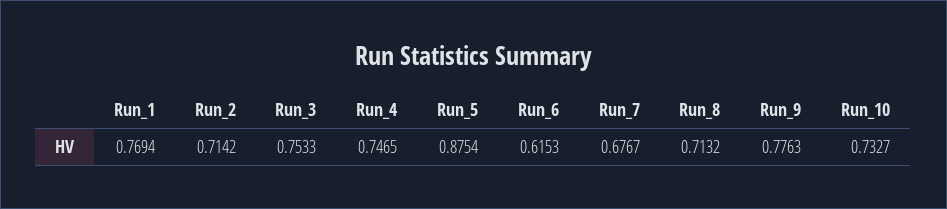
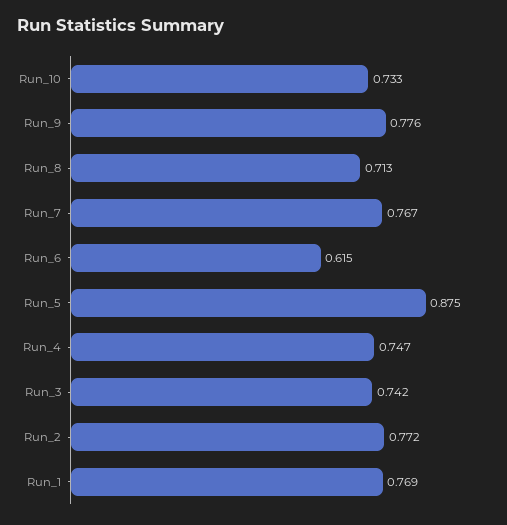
  {
    "Run_1": 0.7694,
-   "Run_2": 0.7142,
+   "Run_2": 0.772,
-   "Run_3": 0.7533,
+   "Run_3": 0.742,
    "Run_4": 0.7465,
    "Run_5": 0.8754,
    "Run_6": 0.6153,
-   "Run_7": 0.6767,
+   "Run_7": 0.767,
    "Run_8": 0.7132,
    "Run_9": 0.7763,
    "Run_10": 0.7327
  }

